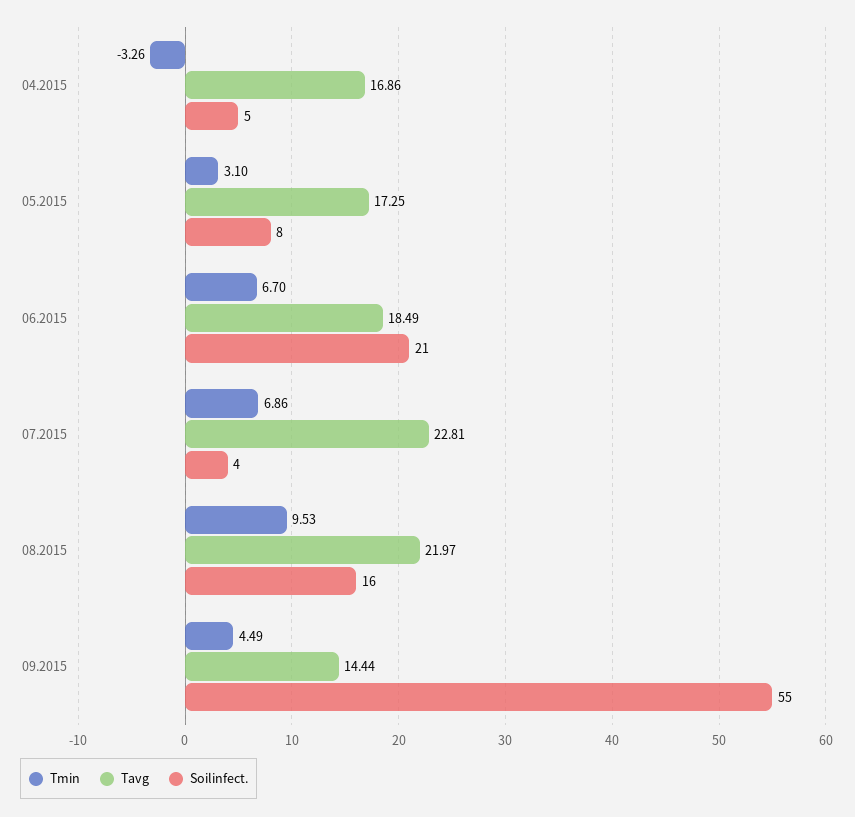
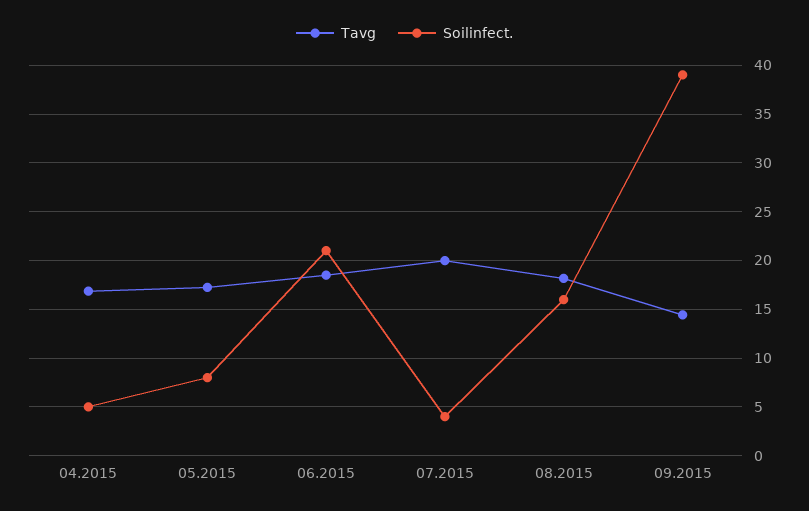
  {
-   "Tmin": {
-     "04.2015": -3.26,
-     "05.2015": 3.1,
-     "06.2015": 6.7,
-     "07.2015": 6.86,
-     "08.2015": 9.53,
-     "09.2015": 4.49
-   },
    "Tavg": {
      "04.2015": 16.86,
      "05.2015": 17.25,
      "06.2015": 18.49,
-     "07.2015": 22.81,
+     "07.2015": 20,
-     "08.2015": 21.97,
+     "08.2015": 18,
      "09.2015": 14.44
    },
    "Soilinfect.": {
      "04.2015": 5,
      "05.2015": 8,
      "06.2015": 21,
      "07.2015": 4,
      "08.2015": 16,
-     "09.2015": 55
+     "09.2015": 39
    }
  }

